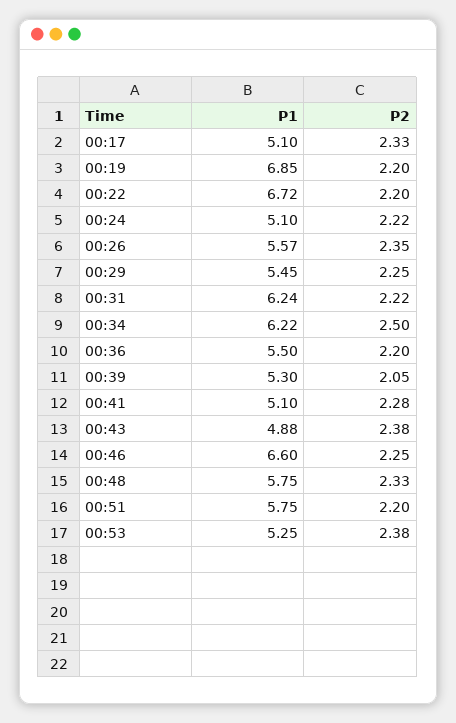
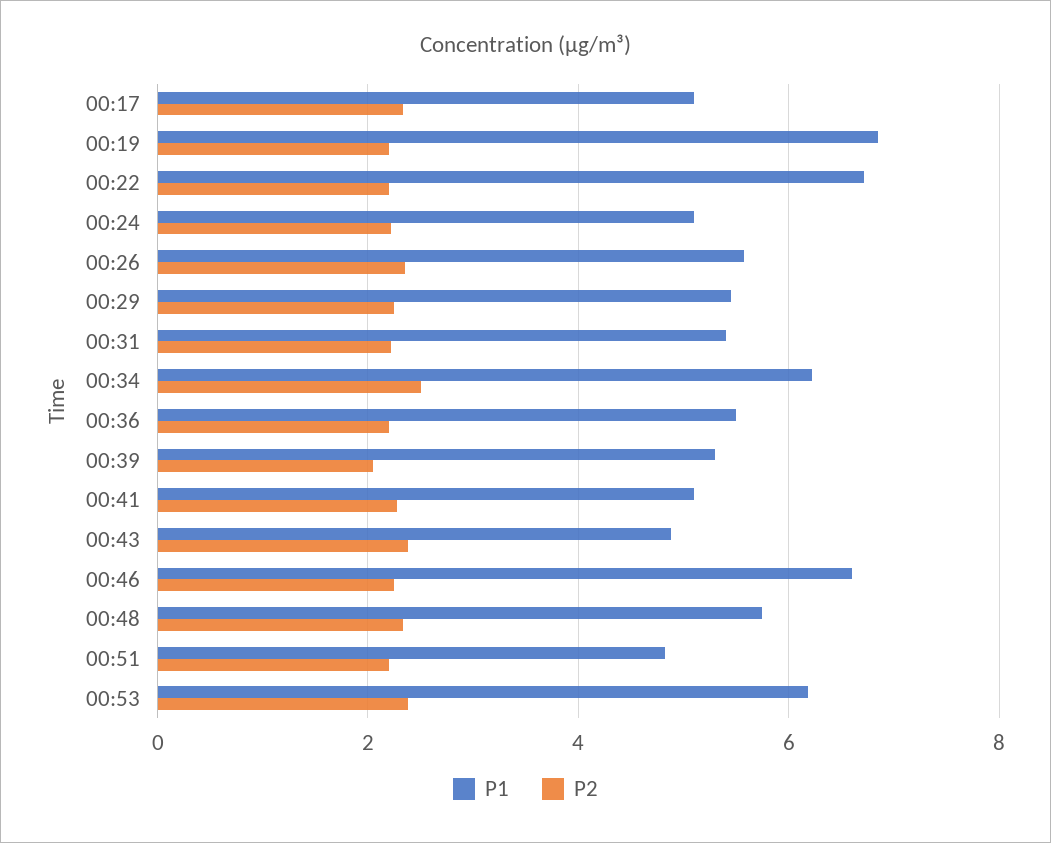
  {
    "P1": {
      "00:17": 5.1,
      "00:19": 6.85,
      "00:22": 6.72,
      "00:24": 5.1,
      "00:26": 5.57,
      "00:29": 5.45,
-     "00:31": 6.24,
+     "00:31": 5.4,
      "00:34": 6.22,
      "00:36": 5.5,
      "00:39": 5.3,
      "00:41": 5.1,
      "00:43": 4.88,
      "00:46": 6.6,
      "00:48": 5.75,
-     "00:51": 5.75,
+     "00:51": 4.8,
-     "00:53": 5.25
+     "00:53": 6.2
    },
    "P2": {
      "00:17": 2.33,
      "00:19": 2.2,
      "00:22": 2.2,
      "00:24": 2.22,
      "00:26": 2.35,
      "00:29": 2.25,
      "00:31": 2.22,
      "00:34": 2.5,
      "00:36": 2.2,
      "00:39": 2.05,
      "00:41": 2.28,
      "00:43": 2.38,
      "00:46": 2.25,
      "00:48": 2.33,
      "00:51": 2.2,
      "00:53": 2.38
    }
  }

